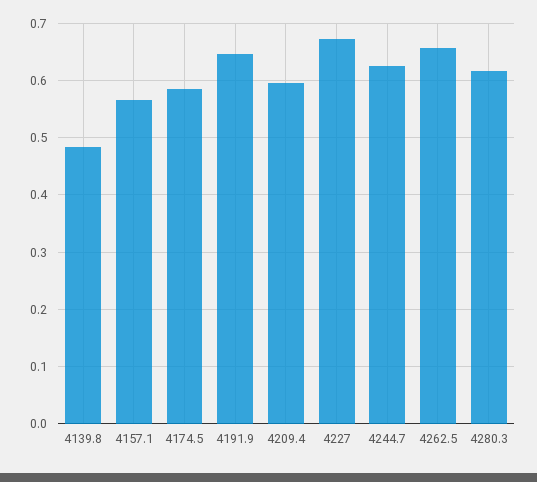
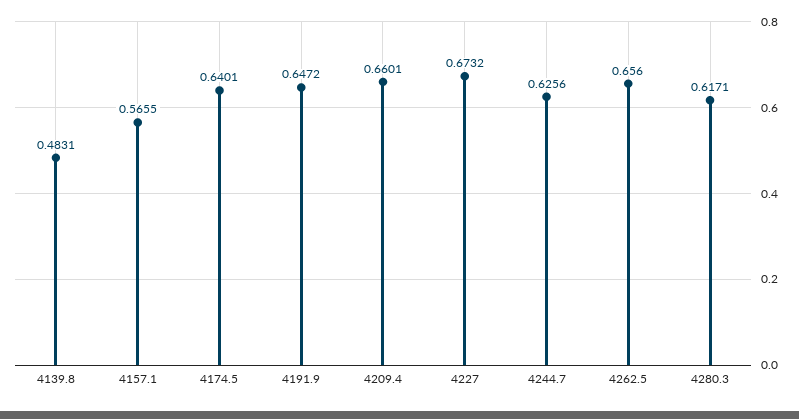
  {
    "4139.8": 0.4831,
    "4157.1": 0.5655,
-   "4174.5": 0.58,
+   "4174.5": 0.6401,
    "4191.9": 0.6472,
-   "4209.4": 0.6,
+   "4209.4": 0.6601,
    "4227": 0.6732,
    "4244.7": 0.6256,
    "4262.5": 0.656,
    "4280.3": 0.6171
  }

